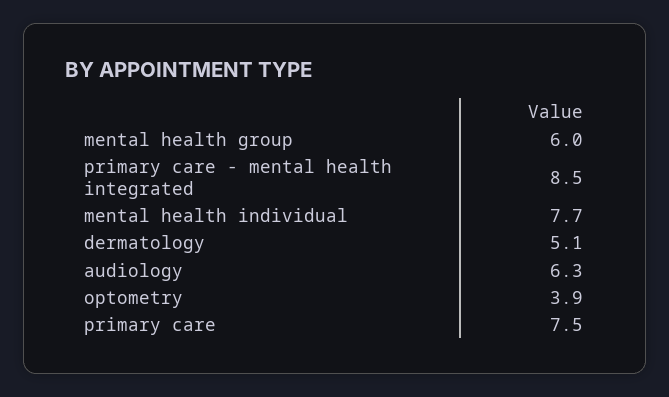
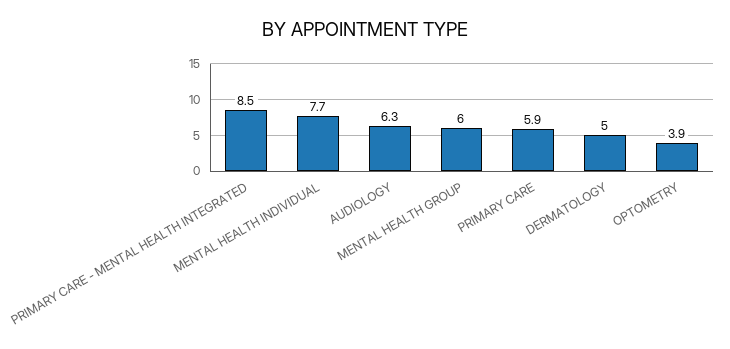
  {
    "mental health group": 6,
    "primary care - mental health integrated": 8.5,
    "mental health individual": 7.7,
-   "dermatology": 5.1,
+   "dermatology": 5,
    "audiology": 6.3,
    "optometry": 3.9,
-   "primary care": 7.5
+   "primary care": 5.9
  }

